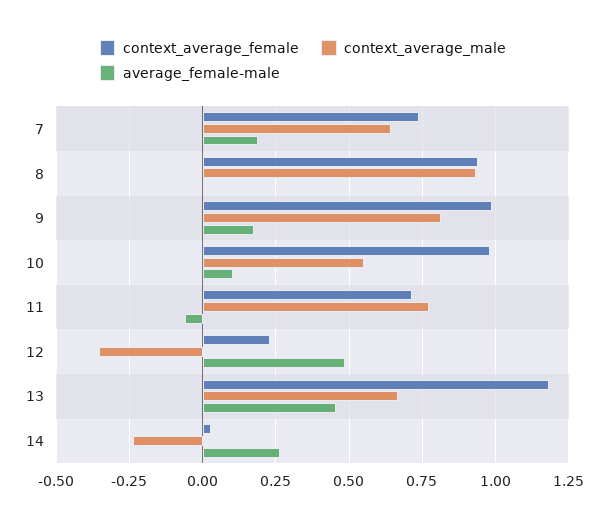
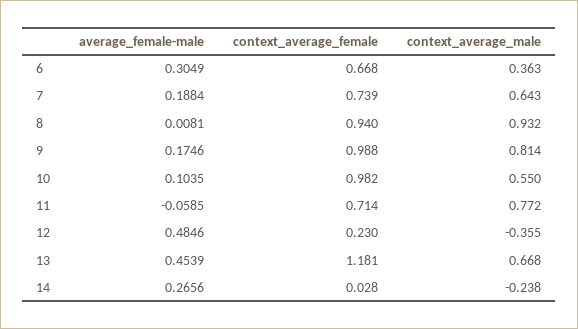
  {
    "context_average_female": {
      "7": 0.739,
      "8": 0.94,
      "9": 0.988,
      "10": 0.982,
      "11": 0.714,
      "12": 0.23,
      "13": 1.181,
-     "14": 0.028
+     "14": 0.028,
+     "6": 0.668
    },
    "context_average_male": {
      "7": 0.643,
      "8": 0.932,
      "9": 0.814,
      "10": 0.55,
      "11": 0.772,
      "12": -0.355,
      "13": 0.668,
-     "14": -0.238
+     "14": -0.238,
+     "6": 0.363
    },
    "average_female-male": {
      "7": 0.1884,
      "8": 0.0081,
      "9": 0.1746,
      "10": 0.1035,
      "11": -0.0585,
      "12": 0.4846,
      "13": 0.4539,
-     "14": 0.2656
+     "14": 0.2656,
+     "6": 0.3049
    }
  }

